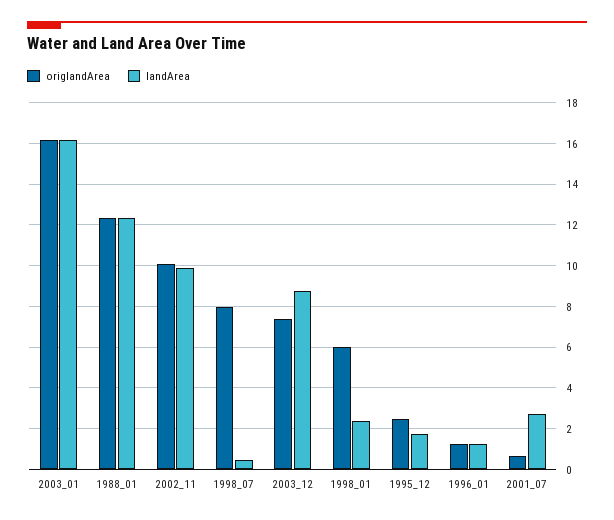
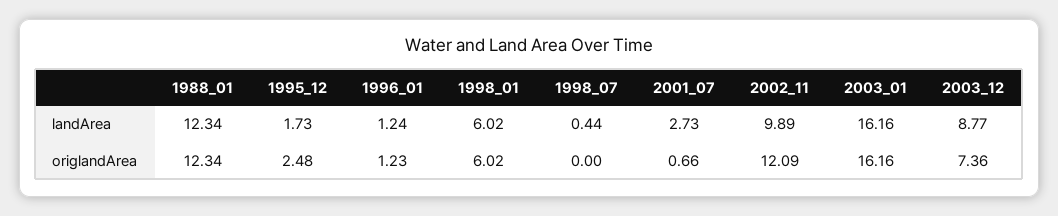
  {
    "origlandArea": {
      "2003_01": 16.16,
      "1988_01": 12.34,
-     "2002_11": 10,
+     "2002_11": 12.09,
-     "1998_07": 8,
+     "1998_07": 0,
      "2003_12": 7.36,
      "1998_01": 6.02,
      "1995_12": 2.48,
      "1996_01": 1.23,
      "2001_07": 0.66
    },
    "landArea": {
      "2003_01": 16.16,
      "1988_01": 12.34,
      "2002_11": 9.89,
      "1998_07": 0.44,
      "2003_12": 8.77,
-     "1998_01": 2.5,
+     "1998_01": 6.02,
      "1995_12": 1.73,
      "1996_01": 1.24,
      "2001_07": 2.73
    }
  }

